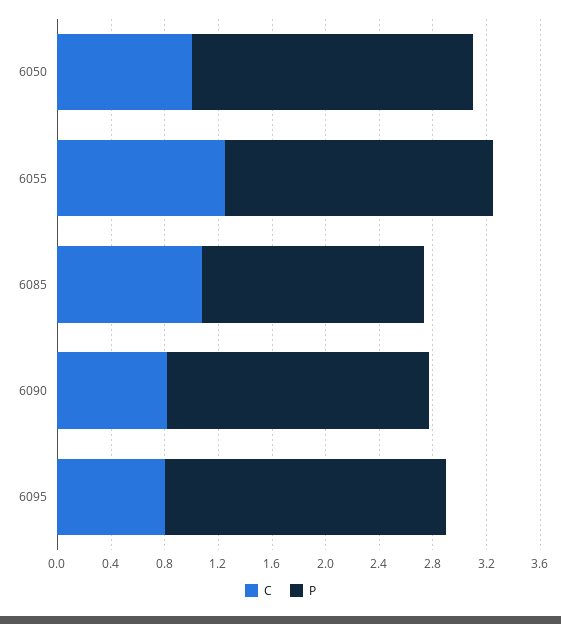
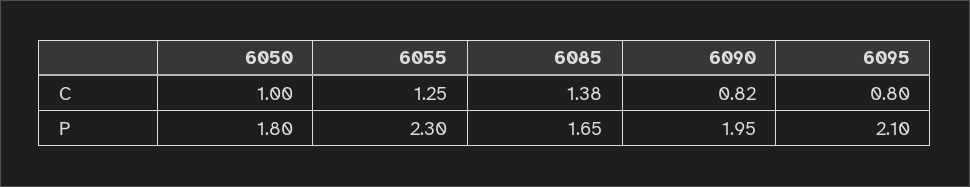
  {
    "C": {
      "6050": 1,
      "6055": 1.25,
-     "6085": 1.1,
+     "6085": 1.38,
      "6090": 0.82,
      "6095": 0.8
    },
    "P": {
-     "6050": 2.1,
+     "6050": 1.8,
-     "6055": 2,
+     "6055": 2.3,
      "6085": 1.65,
      "6090": 1.95,
      "6095": 2.1
    }
  }

